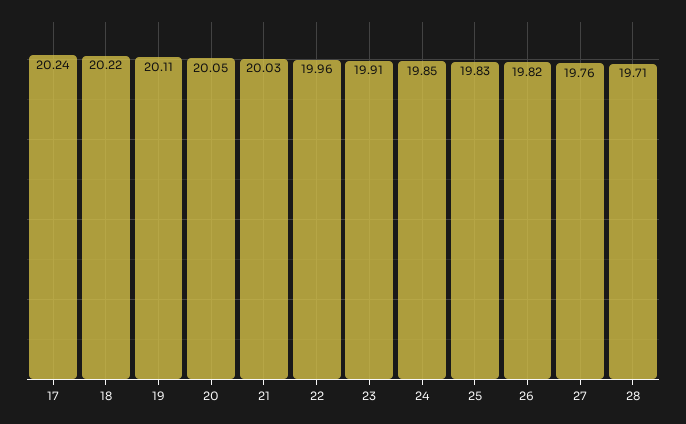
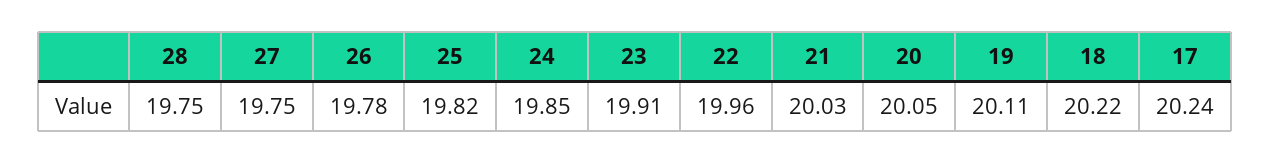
  {
    "17": 20.24,
    "18": 20.22,
    "19": 20.11,
    "20": 20.05,
    "21": 20.03,
    "22": 19.96,
    "23": 19.91,
    "24": 19.85,
-   "25": 19.83,
+   "25": 19.82,
-   "26": 19.82,
+   "26": 19.78,
-   "27": 19.76,
+   "27": 19.75,
-   "28": 19.71
+   "28": 19.75
  }

